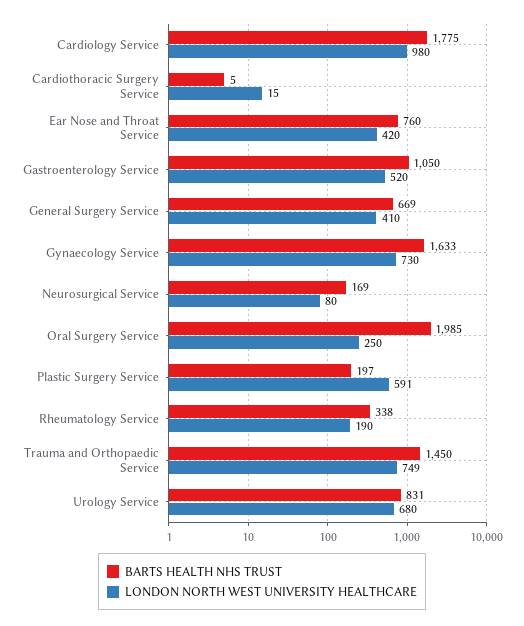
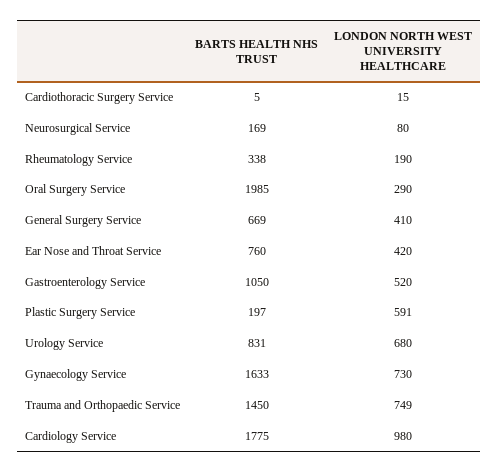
  {
    "BARTS HEALTH NHS TRUST": {
      "Cardiology Service": 1775,
      "Cardiothoracic Surgery Service": 5,
      "Ear Nose and Throat Service": 760,
      "Gastroenterology Service": 1050,
      "General Surgery Service": 669,
      "Gynaecology Service": 1633,
      "Neurosurgical Service": 169,
      "Oral Surgery Service": 1985,
      "Plastic Surgery Service": 197,
      "Rheumatology Service": 338,
      "Trauma and Orthopaedic Service": 1450,
      "Urology Service": 831
    },
    "LONDON NORTH WEST UNIVERSITY HEALTHCARE": {
      "Cardiology Service": 980,
      "Cardiothoracic Surgery Service": 15,
      "Ear Nose and Throat Service": 420,
      "Gastroenterology Service": 520,
      "General Surgery Service": 410,
      "Gynaecology Service": 730,
      "Neurosurgical Service": 80,
-     "Oral Surgery Service": 250,
+     "Oral Surgery Service": 290,
      "Plastic Surgery Service": 591,
      "Rheumatology Service": 190,
      "Trauma and Orthopaedic Service": 749,
      "Urology Service": 680
    }
  }

